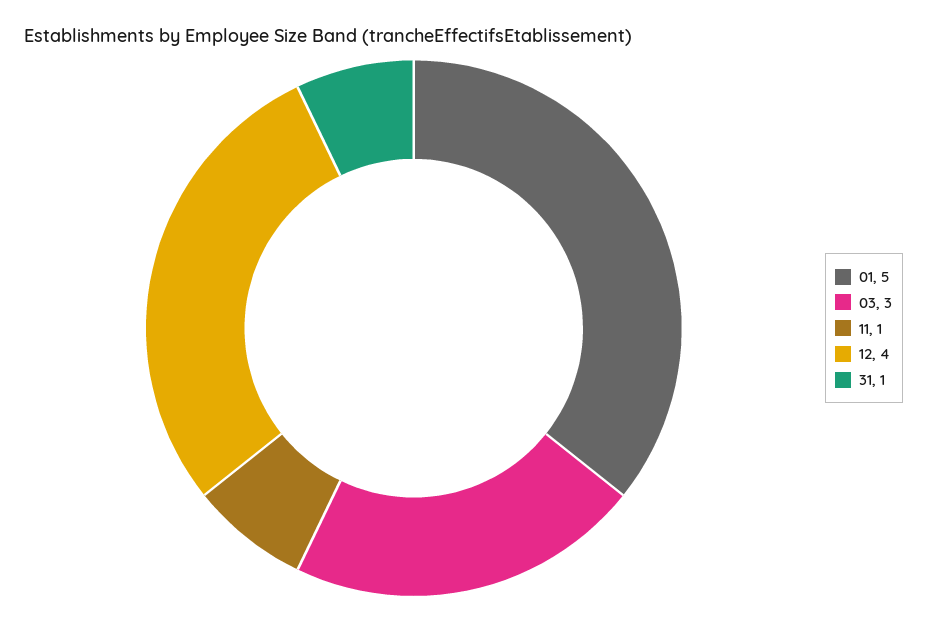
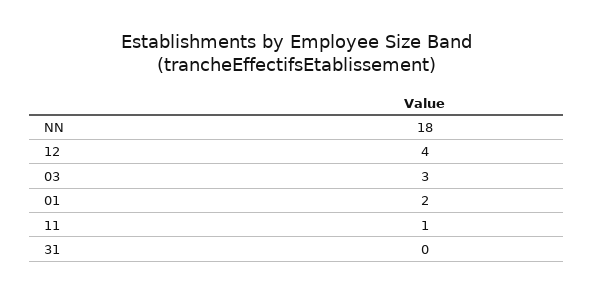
  {
-   "01": 5,
+   "01": 2,
    "03": 3,
    "11": 1,
    "12": 4,
-   "31": 1
+   "31": 0,
+   "NN": 18
  }

